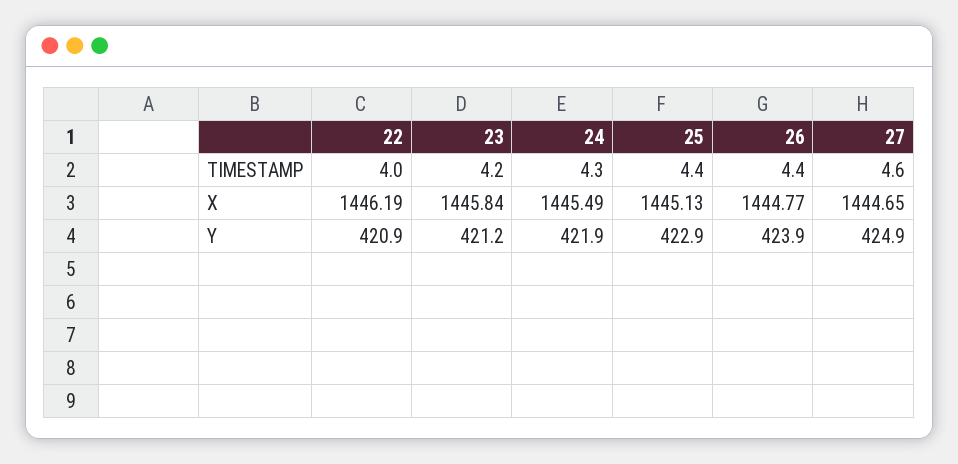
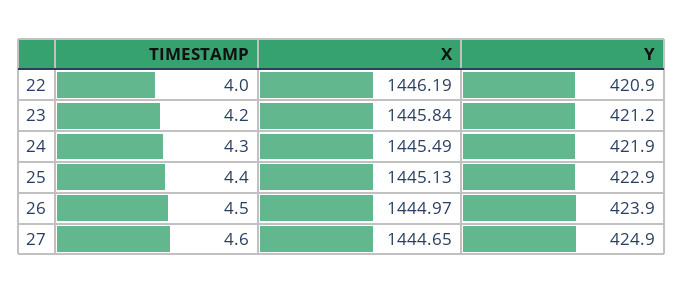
  {
    "22": {
      "TIMESTAMP": 4,
      "X": 1446.19,
      "Y": 420.9
    },
    "23": {
      "TIMESTAMP": 4.2,
      "X": 1445.84,
      "Y": 421.2
    },
    "24": {
      "TIMESTAMP": 4.3,
      "X": 1445.49,
      "Y": 421.9
    },
    "25": {
      "TIMESTAMP": 4.4,
      "X": 1445.13,
      "Y": 422.9
    },
    "26": {
-     "TIMESTAMP": 4.4,
+     "TIMESTAMP": 4.5,
-     "X": 1444.77,
+     "X": 1444.97,
      "Y": 423.9
    },
    "27": {
      "TIMESTAMP": 4.6,
      "X": 1444.65,
      "Y": 424.9
    }
  }

